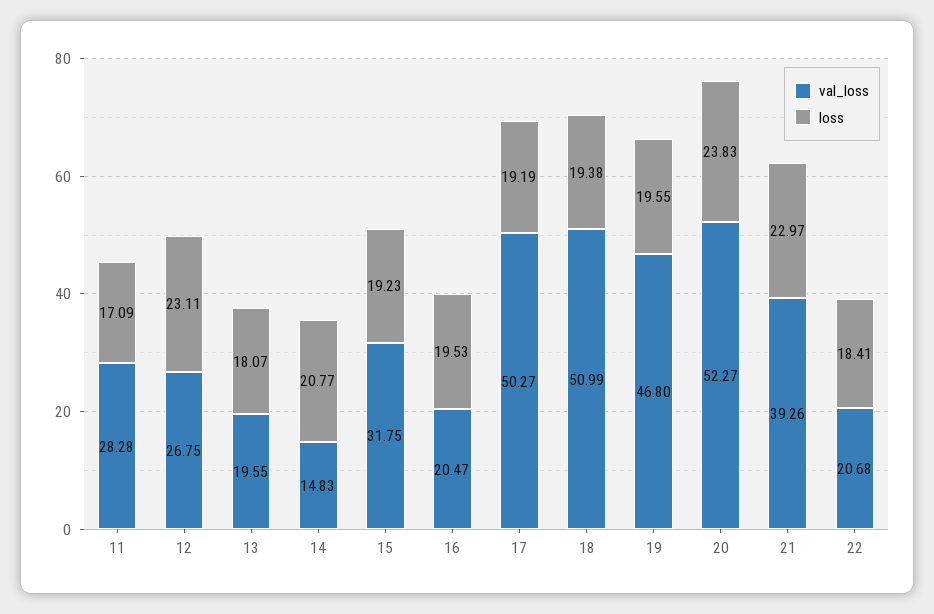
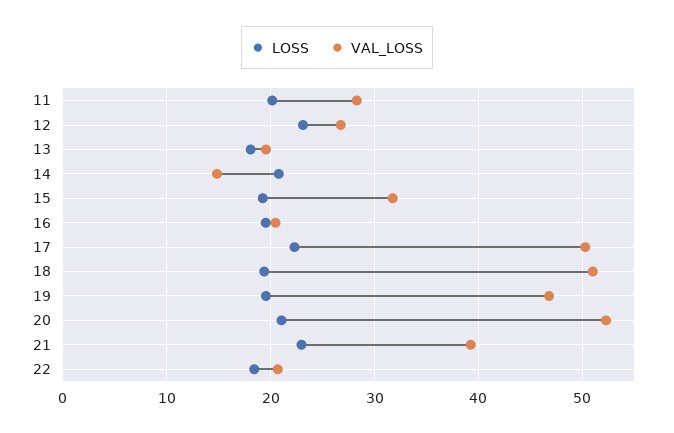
  {
    "val_loss": {
      "11": 28.28,
      "12": 26.75,
      "13": 19.55,
      "14": 14.83,
      "15": 31.75,
      "16": 20.47,
      "17": 50.27,
      "18": 50.99,
      "19": 46.8,
      "20": 52.27,
      "21": 39.26,
      "22": 20.68
    },
    "loss": {
-     "11": 17.09,
+     "11": 20,
      "12": 23.11,
      "13": 18.07,
      "14": 20.77,
      "15": 19.23,
      "16": 19.53,
-     "17": 19.19,
+     "17": 22,
      "18": 19.38,
      "19": 19.55,
-     "20": 23.83,
+     "20": 21,
      "21": 22.97,
      "22": 18.41
    }
  }

